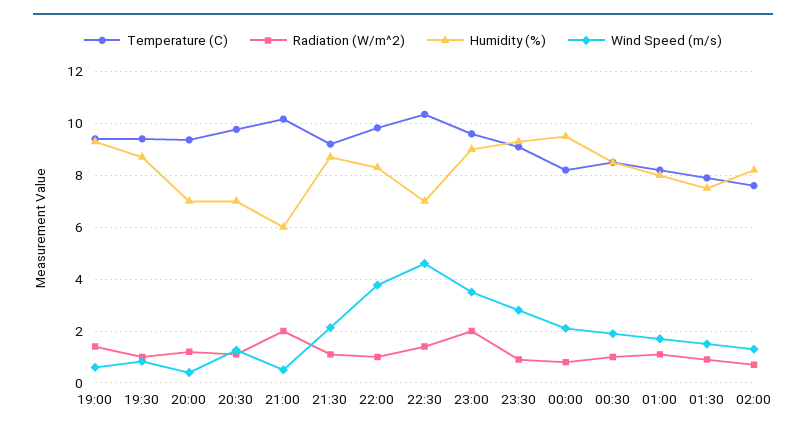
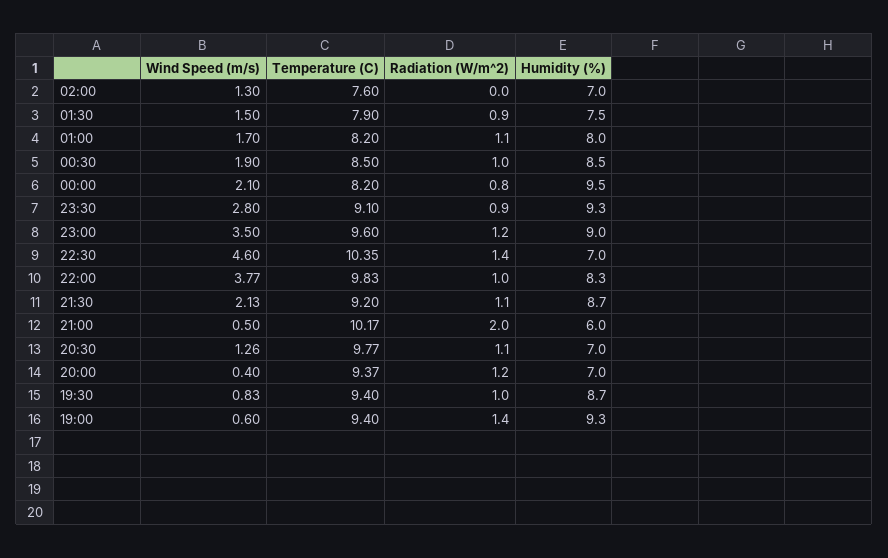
  {
    "Temperature (C)": {
      "19:00": 9.4,
      "19:30": 9.4,
      "20:00": 9.37,
      "20:30": 9.77,
      "21:00": 10.17,
      "21:30": 9.2,
      "22:00": 9.83,
      "22:30": 10.35,
      "23:00": 9.6,
      "23:30": 9.1,
      "00:00": 8.2,
      "00:30": 8.5,
      "01:00": 8.2,
      "01:30": 7.9,
      "02:00": 7.6
    },
    "Radiation (W/m^2)": {
      "19:00": 1.4,
      "19:30": 1,
      "20:00": 1.2,
      "20:30": 1.1,
      "21:00": 2,
      "21:30": 1.1,
      "22:00": 1,
      "22:30": 1.4,
-     "23:00": 2,
+     "23:00": 1.2,
      "23:30": 0.9,
      "00:00": 0.8,
      "00:30": 1,
      "01:00": 1.1,
      "01:30": 0.9,
-     "02:00": 0.75
+     "02:00": 0
    },
    "Humidity (%)": {
      "19:00": 9.3,
      "19:30": 8.7,
      "20:00": 7,
      "20:30": 7,
      "21:00": 6,
      "21:30": 8.7,
      "22:00": 8.3,
      "22:30": 7,
      "23:00": 9,
      "23:30": 9.3,
      "00:00": 9.5,
      "00:30": 8.5,
      "01:00": 8,
      "01:30": 7.5,
-     "02:00": 8.25
+     "02:00": 7
    },
    "Wind Speed (m/s)": {
      "19:00": 0.6,
      "19:30": 0.83,
      "20:00": 0.4,
      "20:30": 1.26,
      "21:00": 0.5,
      "21:30": 2.13,
      "22:00": 3.77,
      "22:30": 4.6,
      "23:00": 3.5,
      "23:30": 2.8,
      "00:00": 2.1,
      "00:30": 1.9,
      "01:00": 1.7,
      "01:30": 1.5,
      "02:00": 1.3
    }
  }

